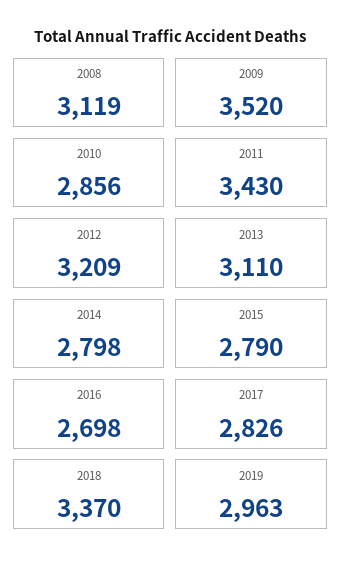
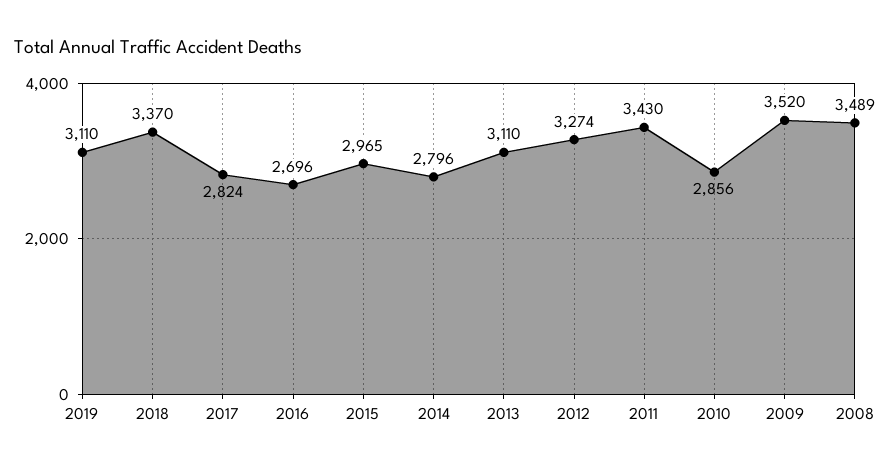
  {
-   "2008": 3119,
+   "2008": 3489,
    "2009": 3520,
    "2010": 2856,
    "2011": 3430,
-   "2012": 3209,
+   "2012": 3274,
    "2013": 3110,
-   "2014": 2798,
+   "2014": 2796,
-   "2015": 2790,
+   "2015": 2965,
-   "2016": 2698,
+   "2016": 2696,
-   "2017": 2826,
+   "2017": 2824,
    "2018": 3370,
-   "2019": 2963
+   "2019": 3110
  }

